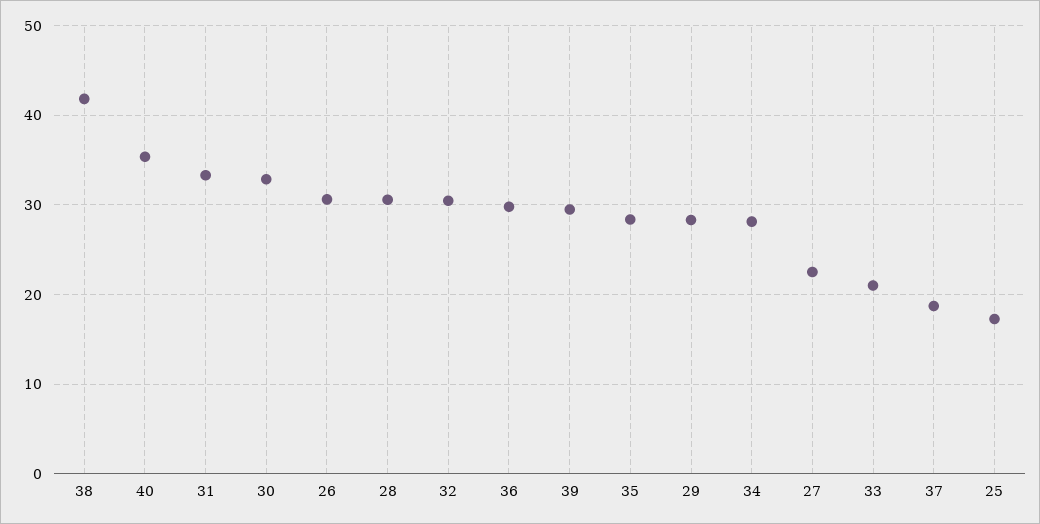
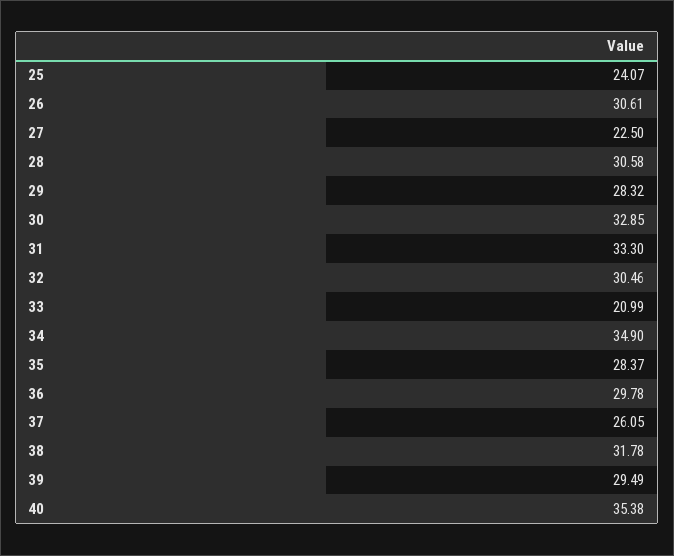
  {
-   "38": 42,
+   "38": 31.78,
    "40": 35.38,
    "31": 33.3,
    "30": 32.85,
    "26": 30.61,
    "28": 30.58,
    "32": 30.46,
    "36": 29.78,
    "39": 29.49,
    "35": 28.37,
    "29": 28.32,
-   "34": 28,
+   "34": 34.9,
    "27": 22.5,
    "33": 20.99,
-   "37": 19,
+   "37": 26.05,
-   "25": 17
+   "25": 24.07
  }

